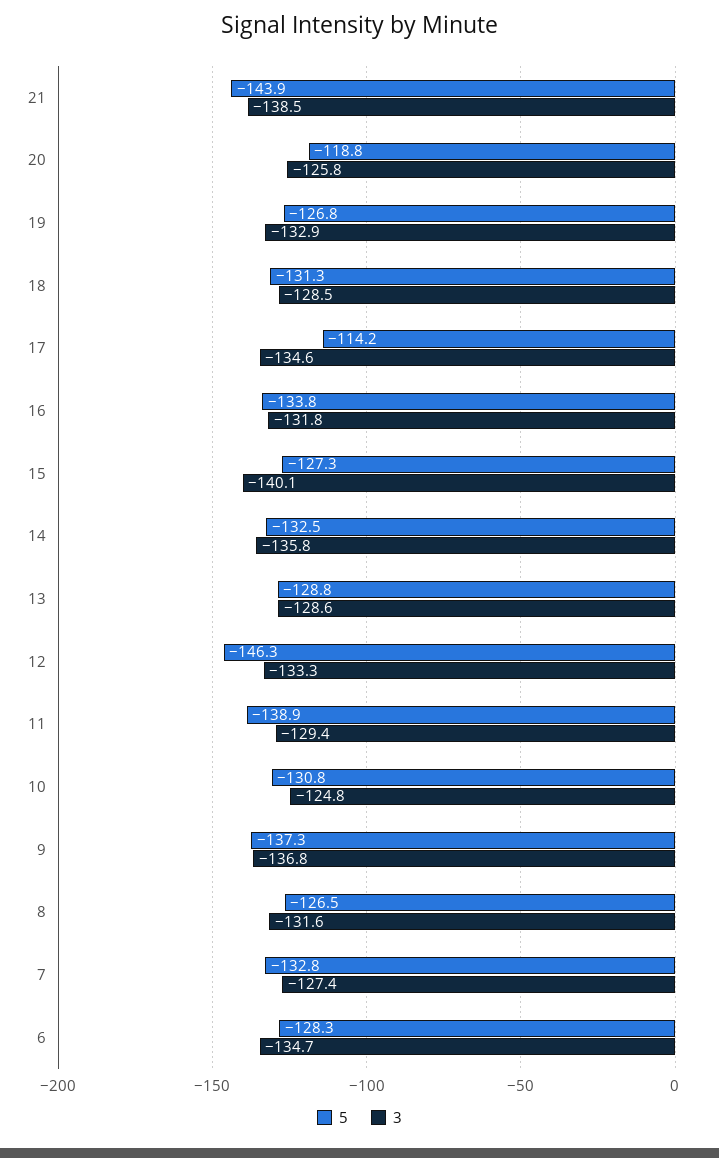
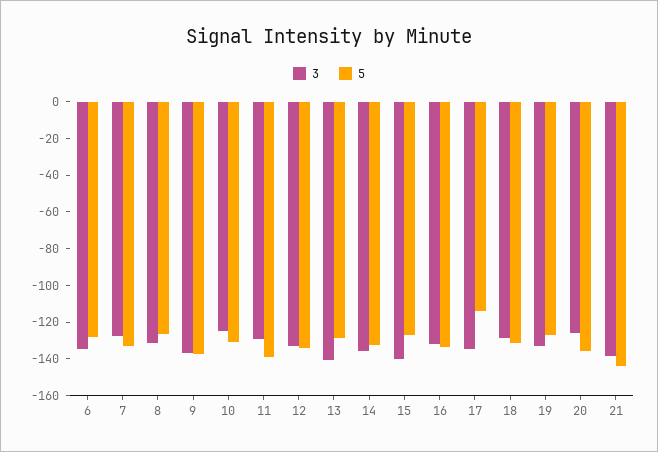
  {
    "5": {
      "21": -143.9,
-     "20": -118.8,
+     "20": -135,
      "19": -126.8,
      "18": -131.3,
      "17": -114.2,
      "16": -133.8,
      "15": -127.3,
      "14": -132.5,
      "13": -128.8,
-     "12": -146.3,
+     "12": -135,
      "11": -138.9,
      "10": -130.8,
      "9": -137.3,
      "8": -126.5,
      "7": -132.8,
      "6": -128.3
    },
    "3": {
      "21": -138.5,
      "20": -125.8,
      "19": -132.9,
      "18": -128.5,
      "17": -134.6,
      "16": -131.8,
      "15": -140.1,
      "14": -135.8,
-     "13": -128.6,
+     "13": -140,
      "12": -133.3,
      "11": -129.4,
      "10": -124.8,
      "9": -136.8,
      "8": -131.6,
      "7": -127.4,
      "6": -134.7
    }
  }

